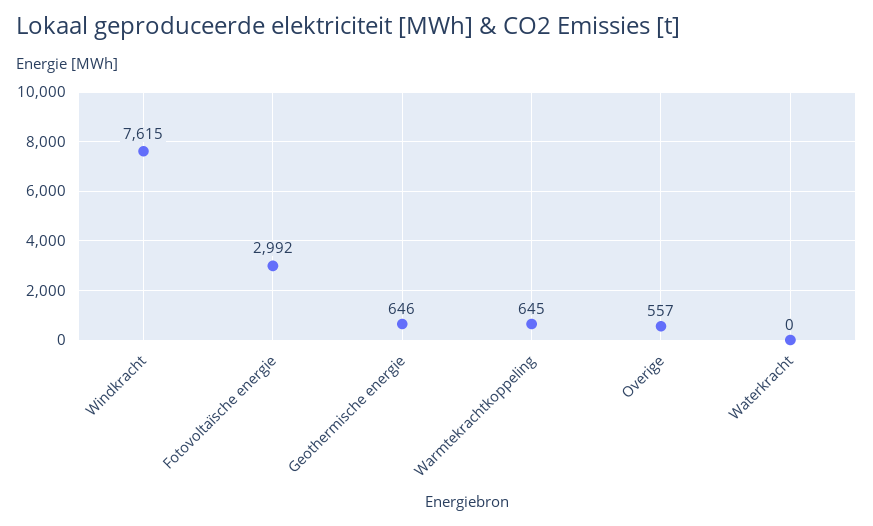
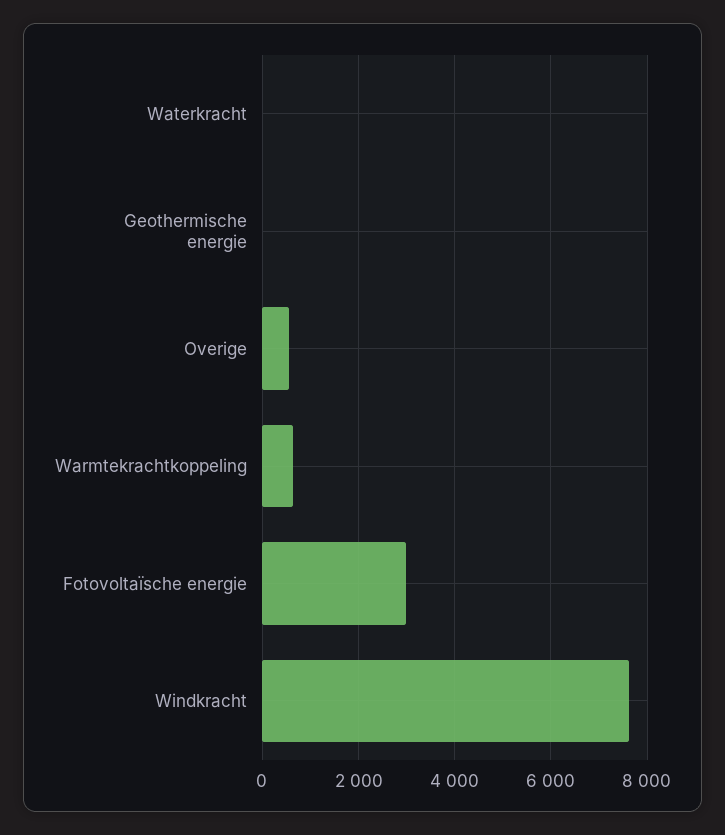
  {
    "Windkracht": 7615,
    "Fotovoltaïsche energie": 2992,
-   "Geothermische energie": 646,
+   "Geothermische energie": 0,
    "Warmtekrachtkoppeling": 645,
    "Overige": 557,
    "Waterkracht": 0
  }

